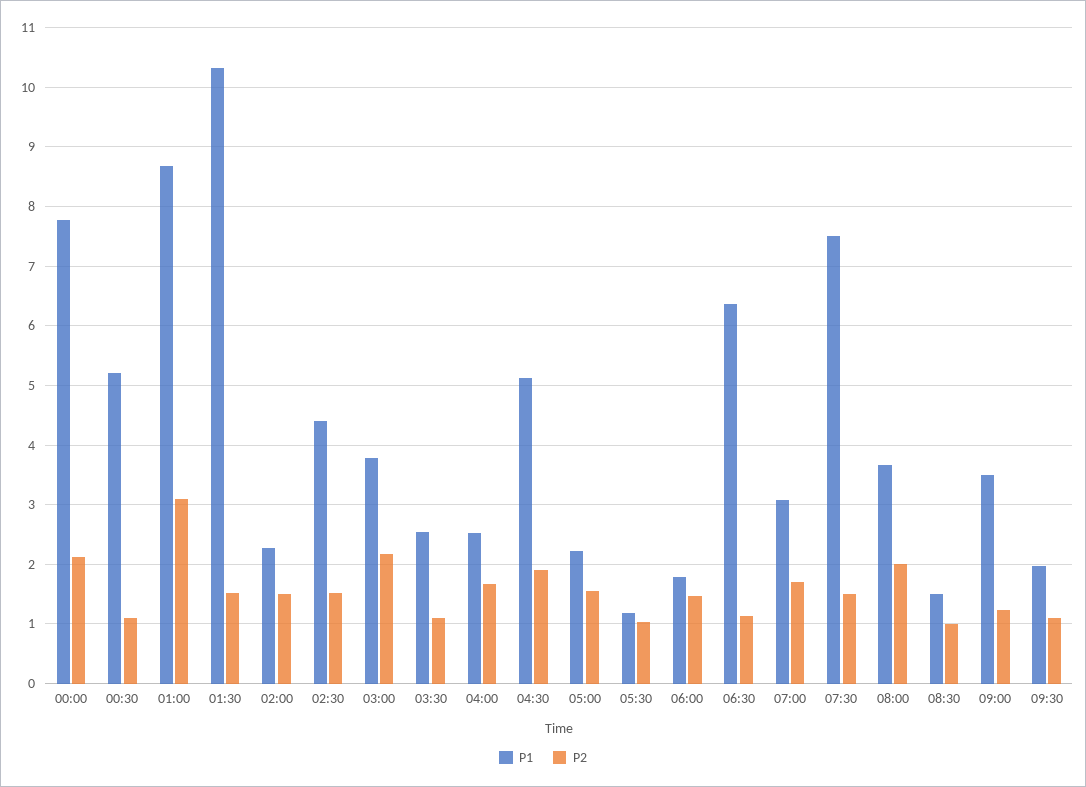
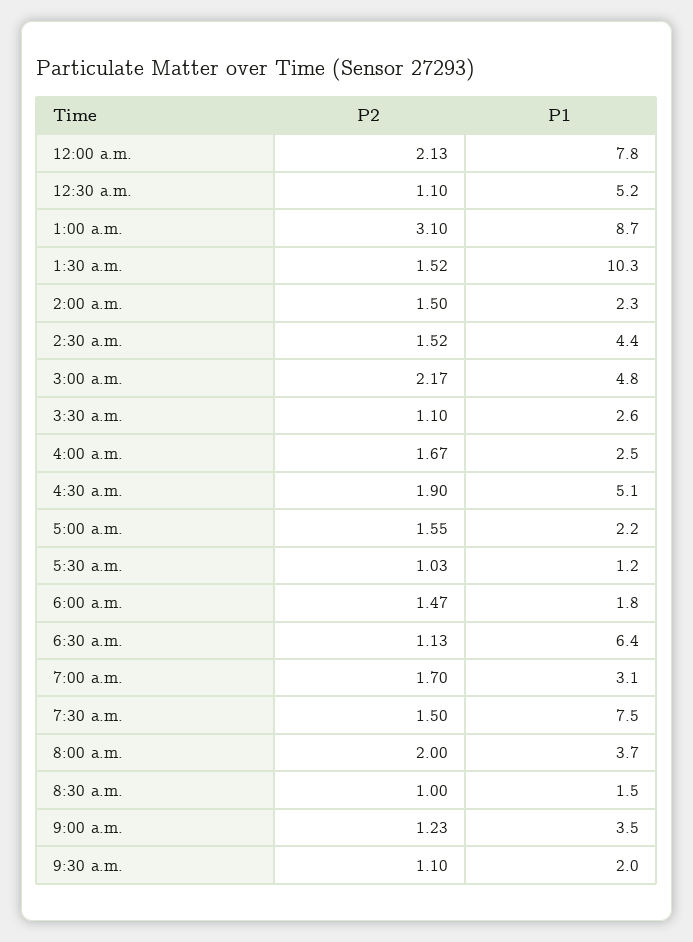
  {
    "P1": {
      "00:00": 7.8,
      "00:30": 5.2,
      "01:00": 8.7,
      "01:30": 10.3,
      "02:00": 2.3,
      "02:30": 4.4,
-     "03:00": 3.8,
+     "03:00": 4.8,
      "03:30": 2.6,
      "04:00": 2.5,
      "04:30": 5.1,
      "05:00": 2.2,
      "05:30": 1.2,
      "06:00": 1.8,
      "06:30": 6.4,
      "07:00": 3.1,
      "07:30": 7.5,
      "08:00": 3.7,
      "08:30": 1.5,
      "09:00": 3.5,
      "09:30": 2
    },
    "P2": {
      "00:00": 2.13,
      "00:30": 1.1,
      "01:00": 3.1,
      "01:30": 1.52,
      "02:00": 1.5,
      "02:30": 1.52,
      "03:00": 2.17,
      "03:30": 1.1,
      "04:00": 1.67,
      "04:30": 1.9,
      "05:00": 1.55,
      "05:30": 1.03,
      "06:00": 1.47,
      "06:30": 1.13,
      "07:00": 1.7,
      "07:30": 1.5,
      "08:00": 2,
      "08:30": 1,
      "09:00": 1.23,
      "09:30": 1.1
    }
  }

